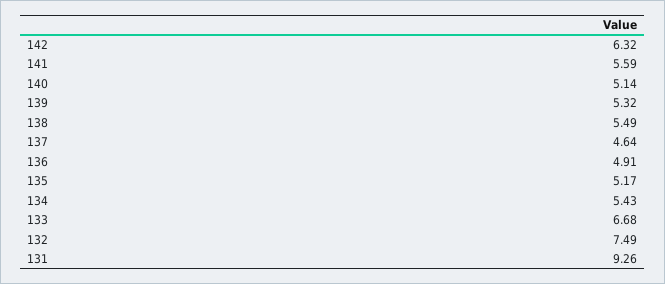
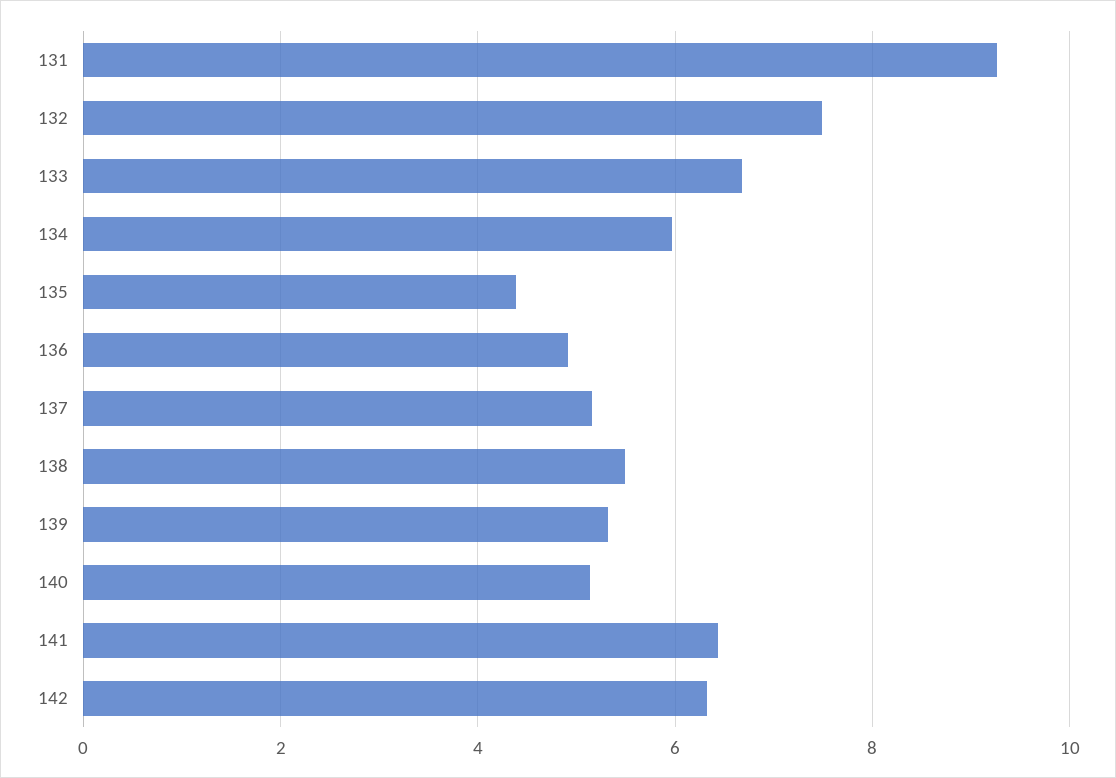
  {
    "142": 6.32,
-   "141": 5.59,
+   "141": 6.4,
    "140": 5.14,
    "139": 5.32,
    "138": 5.49,
-   "137": 4.64,
+   "137": 5.2,
    "136": 4.91,
-   "135": 5.17,
+   "135": 4.4,
-   "134": 5.43,
+   "134": 6,
    "133": 6.68,
    "132": 7.49,
    "131": 9.26
  }

